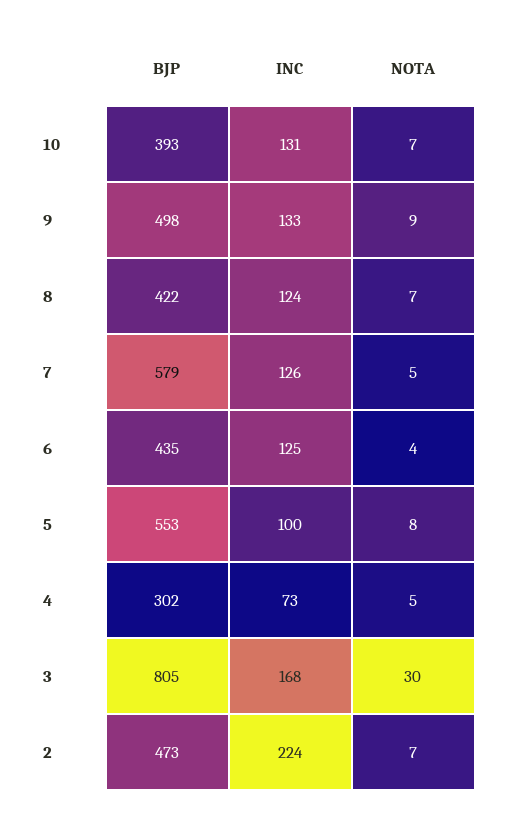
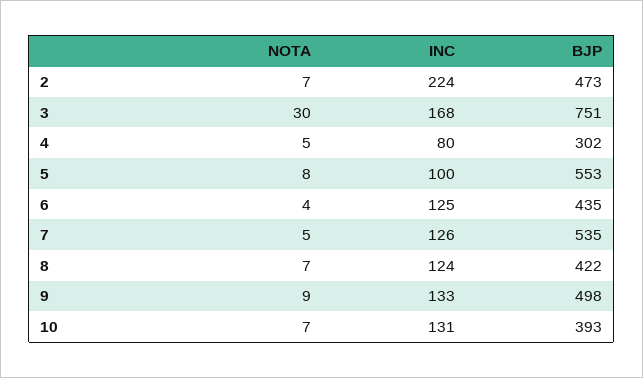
  {
    "BJP": {
      "10": 393,
      "9": 498,
      "8": 422,
-     "7": 579,
+     "7": 535,
      "6": 435,
      "5": 553,
      "4": 302,
-     "3": 805,
+     "3": 751,
      "2": 473
    },
    "INC": {
      "10": 131,
      "9": 133,
      "8": 124,
      "7": 126,
      "6": 125,
      "5": 100,
-     "4": 73,
+     "4": 80,
      "3": 168,
      "2": 224
    },
    "NOTA": {
      "10": 7,
      "9": 9,
      "8": 7,
      "7": 5,
      "6": 4,
      "5": 8,
      "4": 5,
      "3": 30,
      "2": 7
    }
  }

